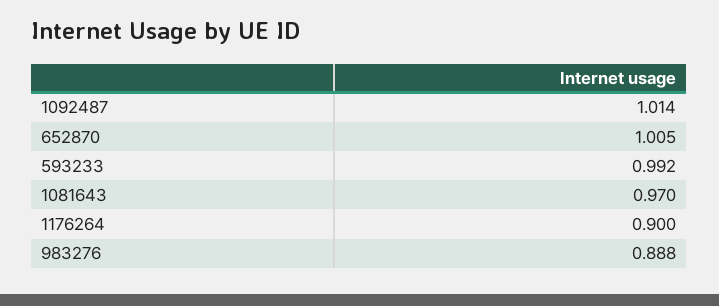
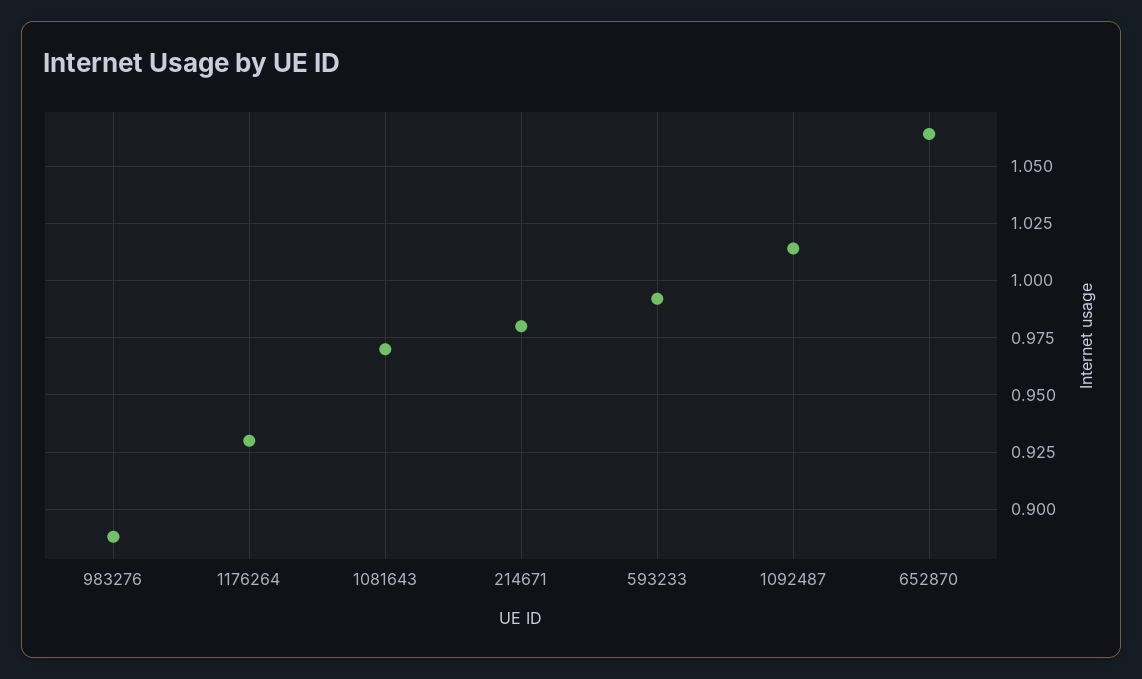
  {
    "1092487": 1.014,
-   "652870": 1.005,
+   "652870": 1.065,
    "593233": 0.992,
    "1081643": 0.97,
-   "1176264": 0.9,
+   "1176264": 0.93,
-   "983276": 0.888
+   "983276": 0.888,
+   "214671": 0.98
  }

